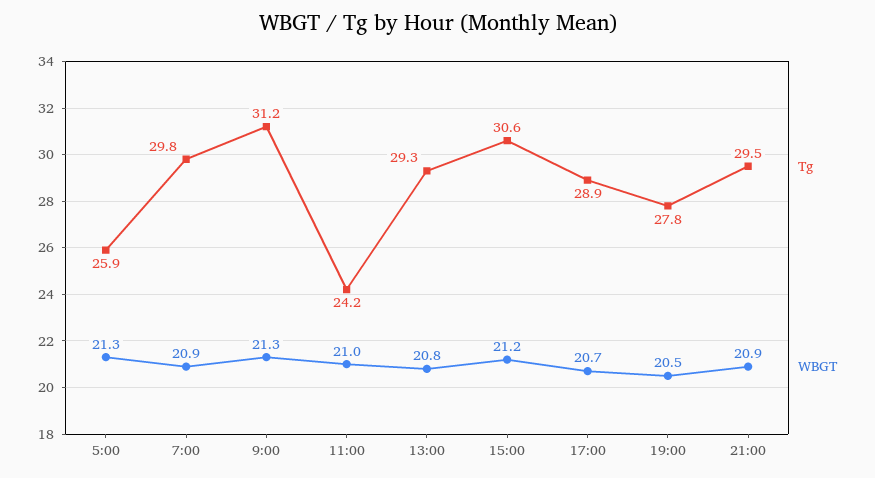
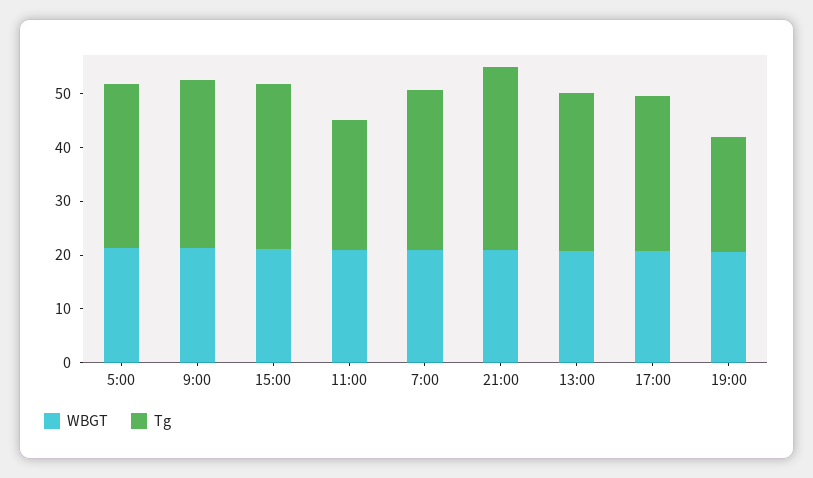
  {
    "Tg": {
-     "5:00": 25.9,
+     "5:00": 30,
      "7:00": 29.8,
      "9:00": 31.2,
      "11:00": 24.2,
      "13:00": 29.3,
      "15:00": 30.6,
      "17:00": 28.9,
-     "19:00": 27.8,
+     "19:00": 22,
-     "21:00": 29.5
+     "21:00": 34
    },
    "WBGT": {
      "5:00": 21.3,
      "7:00": 20.9,
      "9:00": 21.3,
      "11:00": 21,
      "13:00": 20.8,
      "15:00": 21.2,
      "17:00": 20.7,
      "19:00": 20.5,
      "21:00": 20.9
    }
  }

